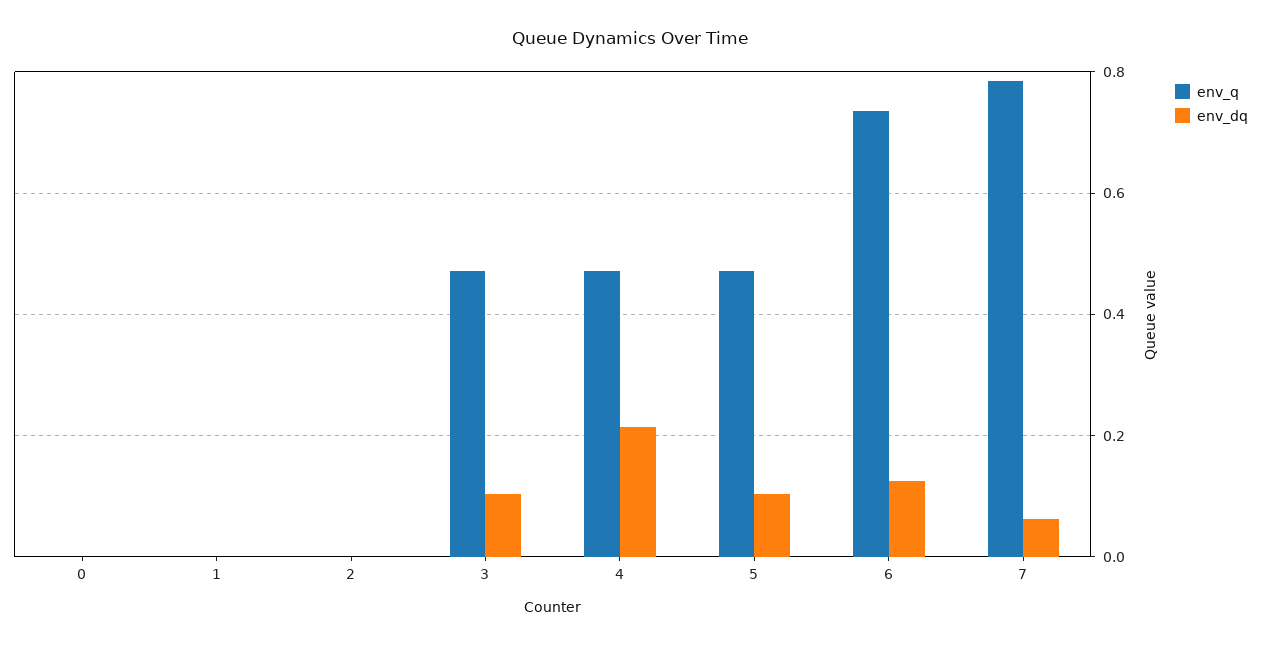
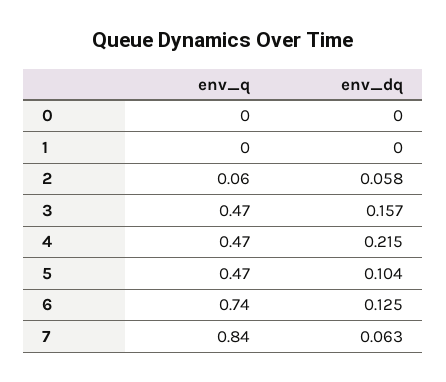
  {
    "env_q": {
      "0": 0,
      "1": 0,
-     "2": 0,
+     "2": 0.06,
      "3": 0.47,
      "4": 0.47,
      "5": 0.47,
      "6": 0.74,
-     "7": 0.78
+     "7": 0.84
    },
    "env_dq": {
      "0": 0,
      "1": 0,
-     "2": 0,
+     "2": 0.058,
-     "3": 0.1,
+     "3": 0.157,
      "4": 0.215,
      "5": 0.104,
      "6": 0.125,
      "7": 0.063
    }
  }

